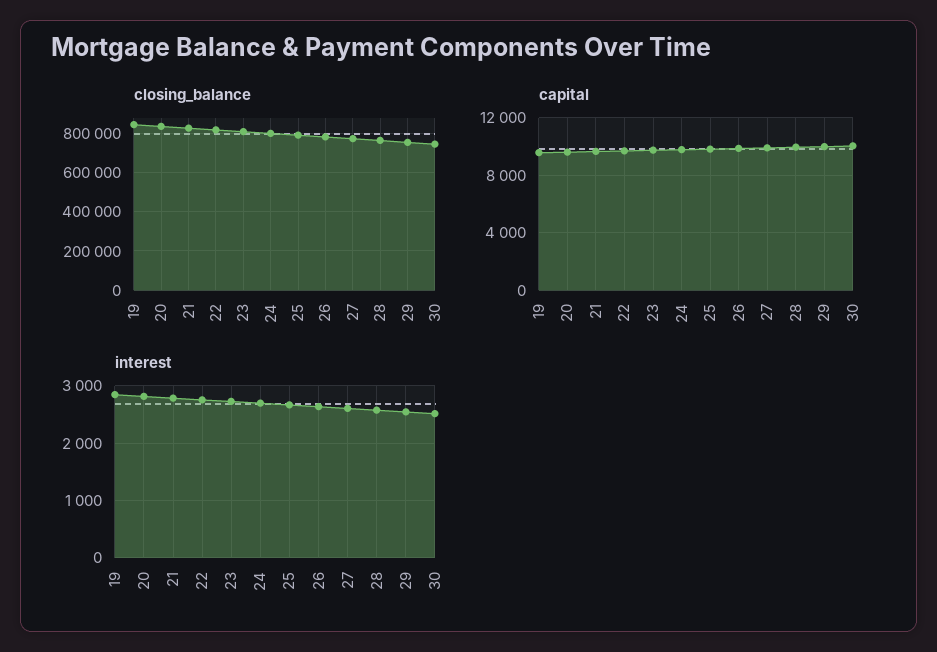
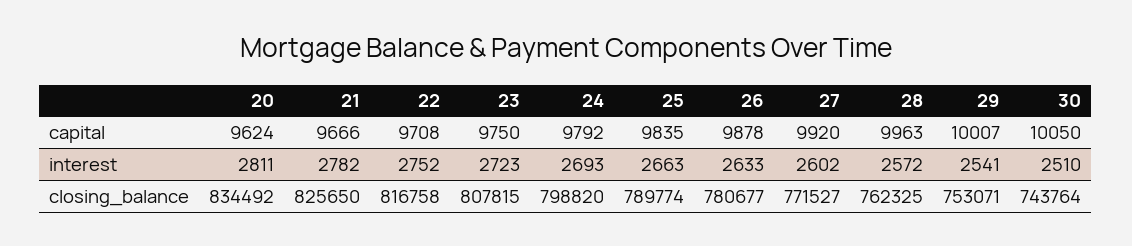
  {
    "closing_balance": {
-     "19": 850000,
      "20": 834492,
      "21": 825650,
      "22": 816758,
      "23": 807815,
      "24": 798820,
      "25": 789774,
      "26": 780677,
      "27": 771527,
      "28": 762325,
      "29": 753071,
      "30": 743764
    },
    "capital": {
-     "19": 9500,
      "20": 9624,
      "21": 9666,
      "22": 9708,
      "23": 9750,
      "24": 9792,
      "25": 9835,
      "26": 9878,
      "27": 9920,
      "28": 9963,
      "29": 10007,
      "30": 10050
    },
    "interest": {
-     "19": 2800,
      "20": 2811,
      "21": 2782,
      "22": 2752,
      "23": 2723,
      "24": 2693,
      "25": 2663,
      "26": 2633,
      "27": 2602,
      "28": 2572,
      "29": 2541,
      "30": 2510
    }
  }

